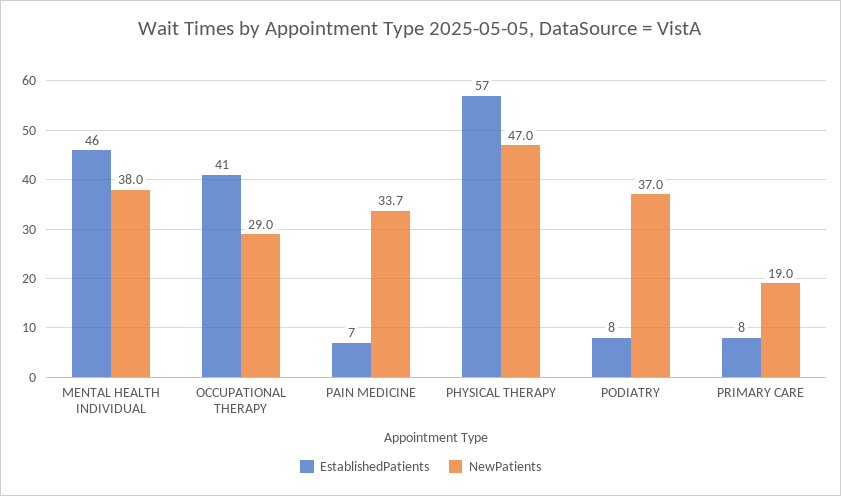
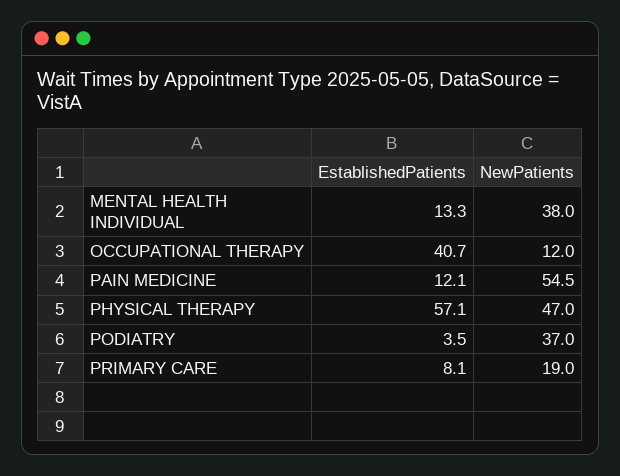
  {
    "EstablishedPatients": {
-     "MENTAL HEALTH INDIVIDUAL": 46,
+     "MENTAL HEALTH INDIVIDUAL": 13.3,
      "OCCUPATIONAL THERAPY": 40.7,
-     "PAIN MEDICINE": 7,
+     "PAIN MEDICINE": 12.1,
      "PHYSICAL THERAPY": 57.1,
-     "PODIATRY": 8,
+     "PODIATRY": 3.5,
      "PRIMARY CARE": 8.1
    },
    "NewPatients": {
      "MENTAL HEALTH INDIVIDUAL": 38,
-     "OCCUPATIONAL THERAPY": 29,
+     "OCCUPATIONAL THERAPY": 12,
-     "PAIN MEDICINE": 33.7,
+     "PAIN MEDICINE": 54.5,
      "PHYSICAL THERAPY": 47,
      "PODIATRY": 37,
      "PRIMARY CARE": 19
    }
  }

